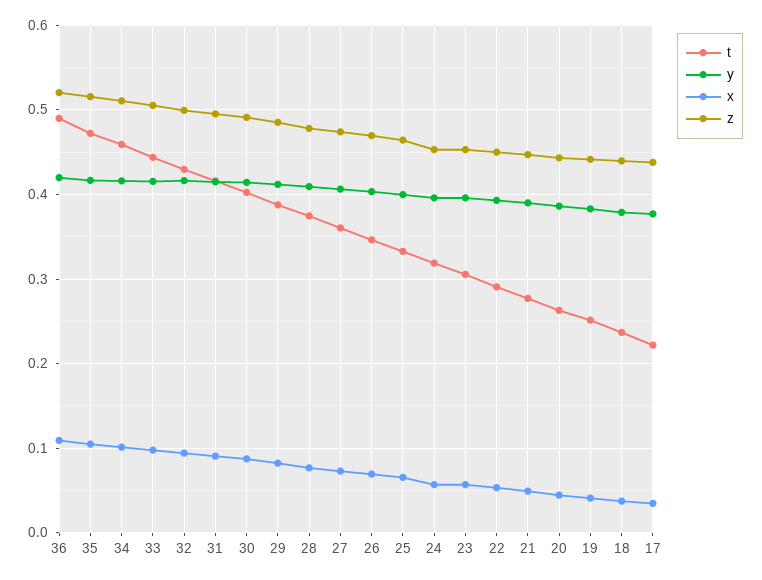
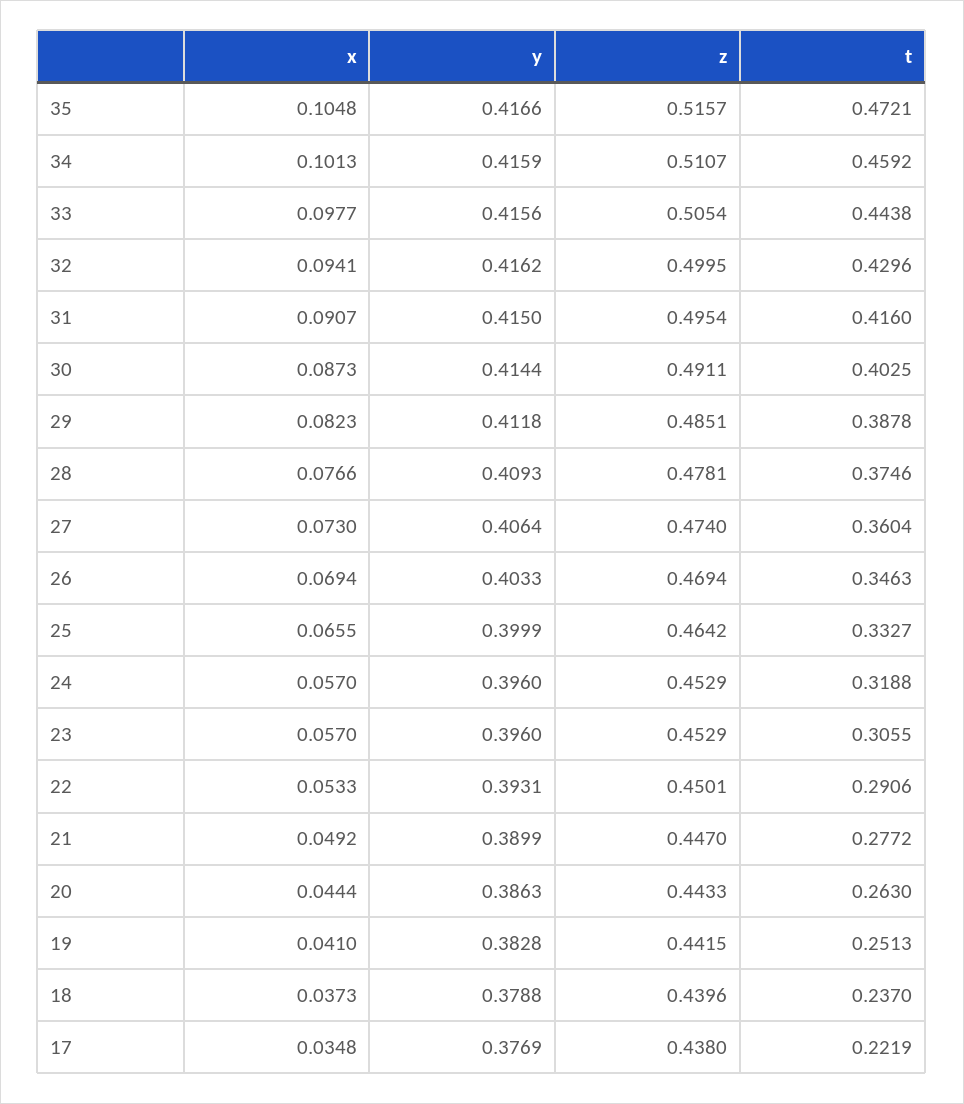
  {
    "t": {
-     "36": 0.49,
      "35": 0.4721,
      "34": 0.4592,
      "33": 0.4438,
      "32": 0.4296,
      "31": 0.416,
      "30": 0.4025,
      "29": 0.3878,
      "28": 0.3746,
      "27": 0.3604,
      "26": 0.3463,
      "25": 0.3327,
      "24": 0.3188,
      "23": 0.3055,
      "22": 0.2906,
      "21": 0.2772,
      "20": 0.263,
      "19": 0.2513,
      "18": 0.237,
      "17": 0.2219
    },
    "y": {
-     "36": 0.42,
      "35": 0.4166,
      "34": 0.4159,
      "33": 0.4156,
      "32": 0.4162,
      "31": 0.415,
      "30": 0.4144,
      "29": 0.4118,
      "28": 0.4093,
      "27": 0.4064,
      "26": 0.4033,
      "25": 0.3999,
      "24": 0.396,
      "23": 0.396,
      "22": 0.3931,
      "21": 0.3899,
      "20": 0.3863,
      "19": 0.3828,
      "18": 0.3788,
      "17": 0.3769
    },
    "x": {
-     "36": 0.11,
      "35": 0.1048,
      "34": 0.1013,
      "33": 0.0977,
      "32": 0.0941,
      "31": 0.0907,
      "30": 0.0873,
      "29": 0.0823,
      "28": 0.0766,
      "27": 0.073,
      "26": 0.0694,
      "25": 0.0655,
      "24": 0.057,
      "23": 0.057,
      "22": 0.0533,
      "21": 0.0492,
      "20": 0.0444,
      "19": 0.041,
      "18": 0.0373,
      "17": 0.0348
    },
    "z": {
-     "36": 0.52,
      "35": 0.5157,
      "34": 0.5107,
      "33": 0.5054,
      "32": 0.4995,
      "31": 0.4954,
      "30": 0.4911,
      "29": 0.4851,
      "28": 0.4781,
      "27": 0.474,
      "26": 0.4694,
      "25": 0.4642,
      "24": 0.4529,
      "23": 0.4529,
      "22": 0.4501,
      "21": 0.447,
      "20": 0.4433,
      "19": 0.4415,
      "18": 0.4396,
      "17": 0.438
    }
  }

